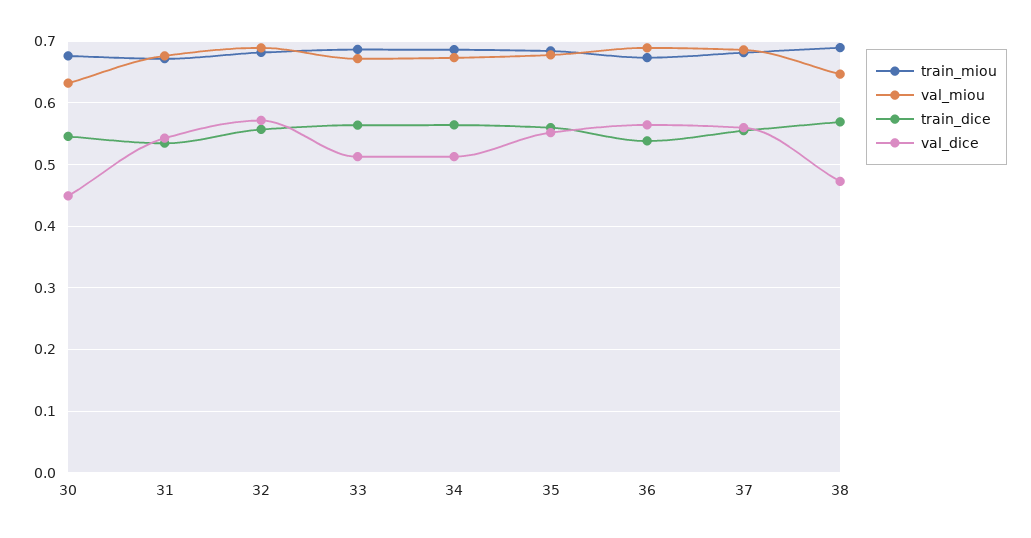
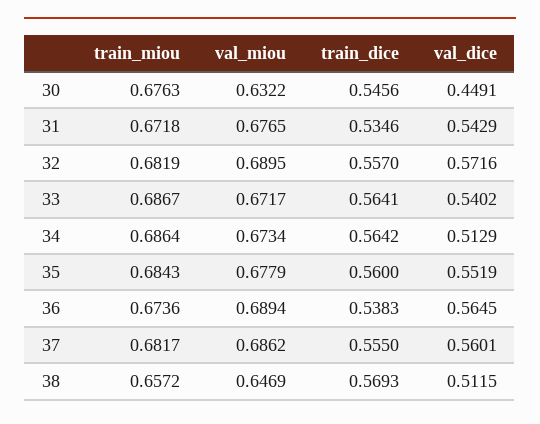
  {
    "train_miou": {
      "30": 0.6763,
      "31": 0.6718,
      "32": 0.6819,
      "33": 0.6867,
      "34": 0.6864,
      "35": 0.6843,
      "36": 0.6736,
      "37": 0.6817,
-     "38": 0.69
+     "38": 0.6572
    },
    "val_miou": {
      "30": 0.6322,
      "31": 0.6765,
      "32": 0.6895,
      "33": 0.6717,
      "34": 0.6734,
      "35": 0.6779,
      "36": 0.6894,
      "37": 0.6862,
      "38": 0.6469
    },
    "train_dice": {
      "30": 0.5456,
      "31": 0.5346,
      "32": 0.557,
      "33": 0.5641,
      "34": 0.5642,
      "35": 0.56,
      "36": 0.5383,
      "37": 0.555,
      "38": 0.5693
    },
    "val_dice": {
      "30": 0.4491,
      "31": 0.5429,
      "32": 0.5716,
-     "33": 0.51,
+     "33": 0.5402,
      "34": 0.5129,
      "35": 0.5519,
      "36": 0.5645,
      "37": 0.5601,
-     "38": 0.47
+     "38": 0.5115
    }
  }

